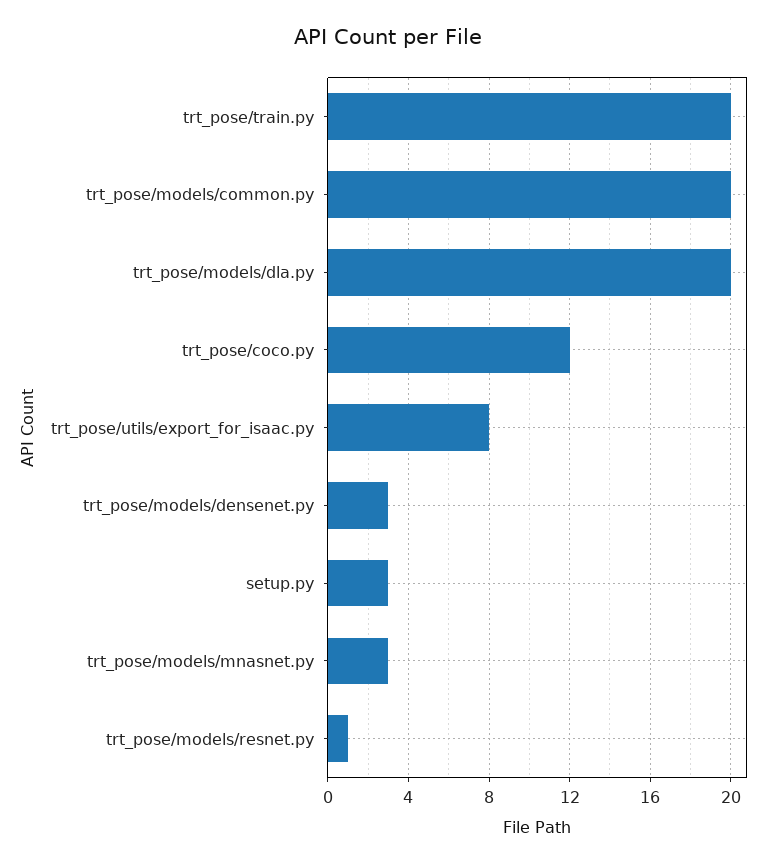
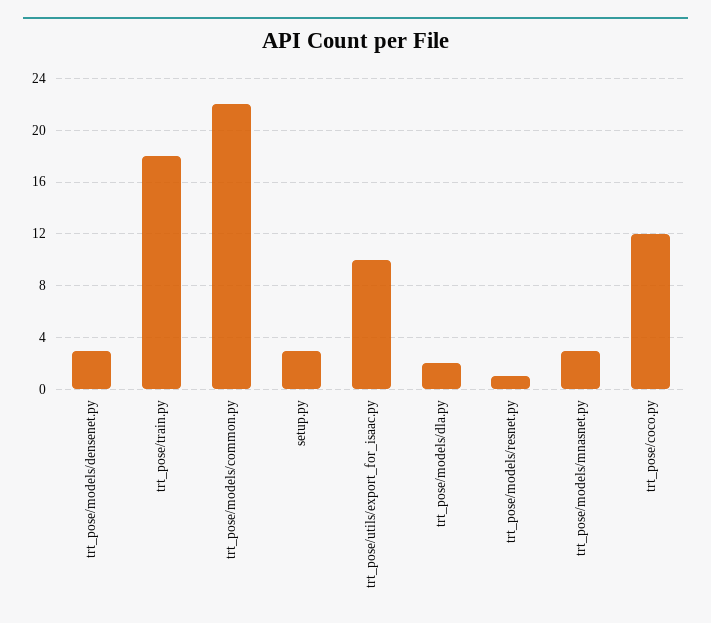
  {
-   "trt_pose/train.py": 20,
+   "trt_pose/train.py": 18,
-   "trt_pose/models/common.py": 20,
+   "trt_pose/models/common.py": 22,
-   "trt_pose/models/dla.py": 20,
+   "trt_pose/models/dla.py": 2,
    "trt_pose/coco.py": 12,
-   "trt_pose/utils/export_for_isaac.py": 8,
+   "trt_pose/utils/export_for_isaac.py": 10,
    "trt_pose/models/densenet.py": 3,
    "setup.py": 3,
    "trt_pose/models/mnasnet.py": 3,
    "trt_pose/models/resnet.py": 1
  }

